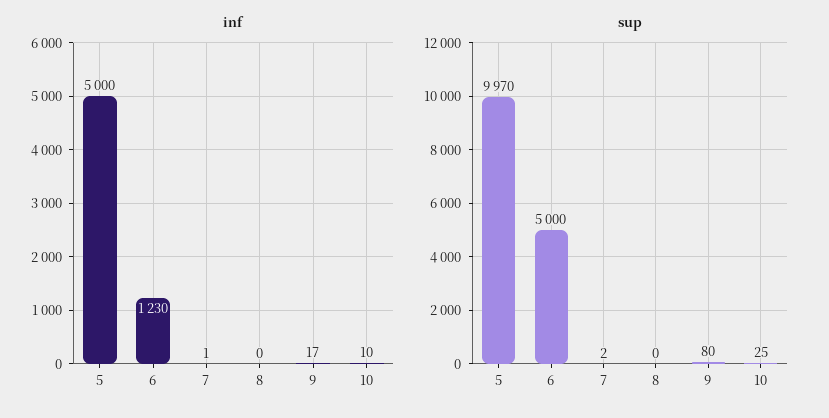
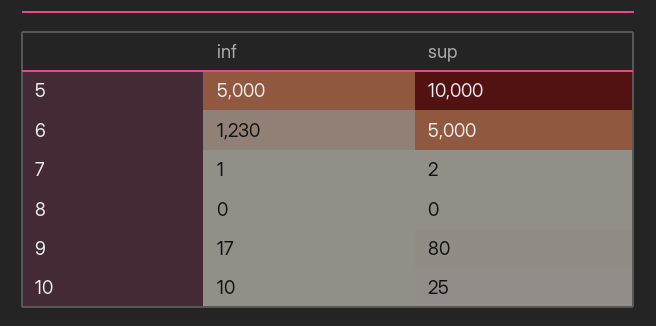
  {
    "inf": {
      "5": 5000,
      "6": 1230,
      "7": 1,
      "8": 0,
      "9": 17,
      "10": 10
    },
    "sup": {
-     "5": 9970,
+     "5": 10000,
      "6": 5000,
      "7": 2,
      "8": 0,
      "9": 80,
      "10": 25
    }
  }

